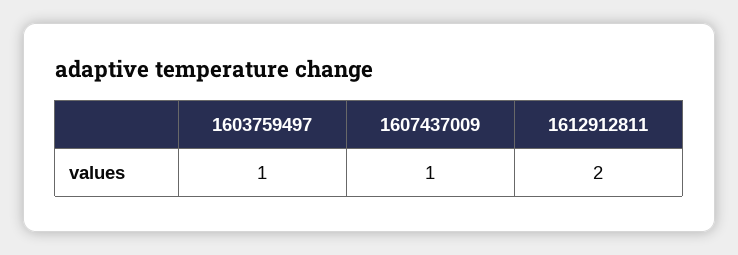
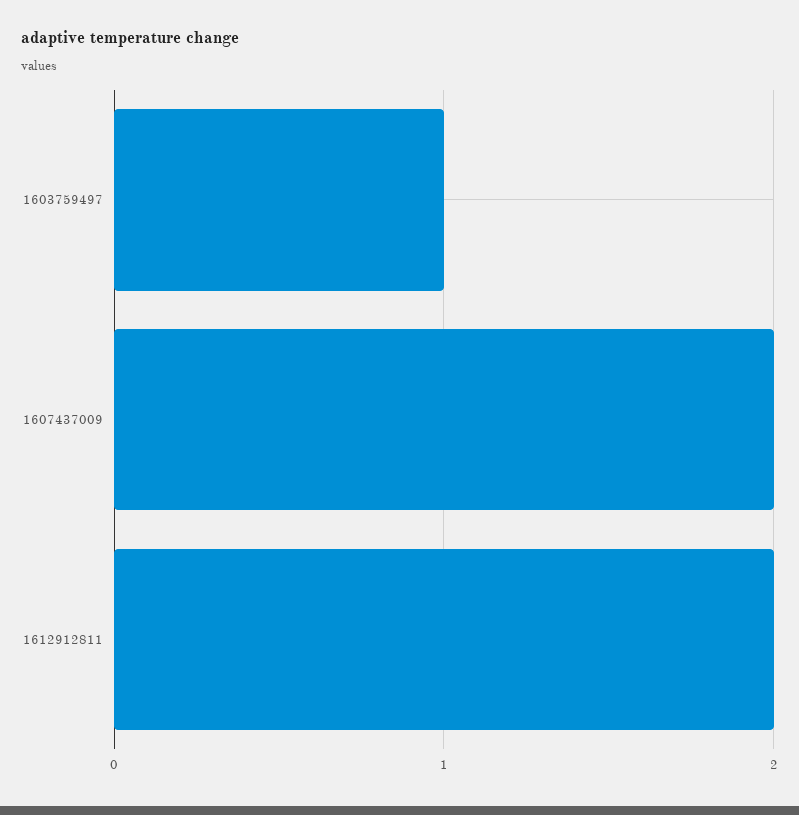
  {
    "1603759497": 1,
-   "1607437009": 1,
+   "1607437009": 2,
    "1612912811": 2
  }

